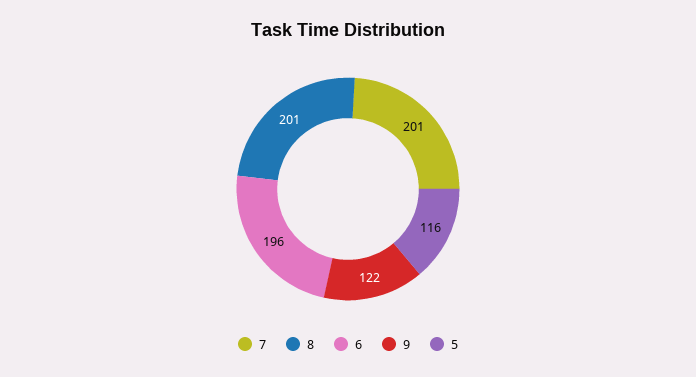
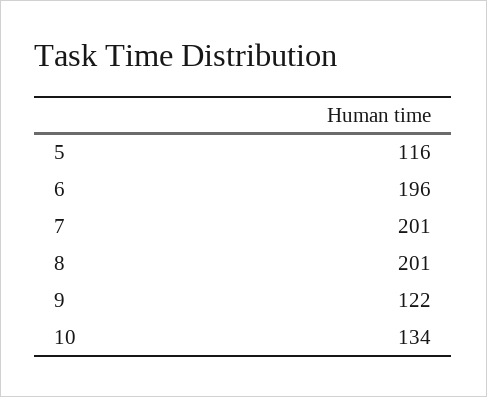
  {
    "7": 201,
    "8": 201,
    "6": 196,
    "9": 122,
-   "5": 116
+   "5": 116,
+   "10": 134
  }

